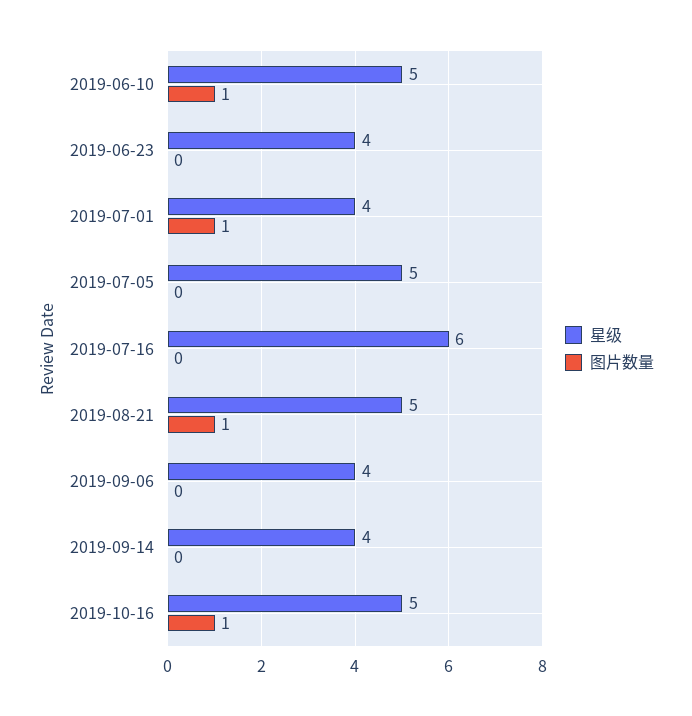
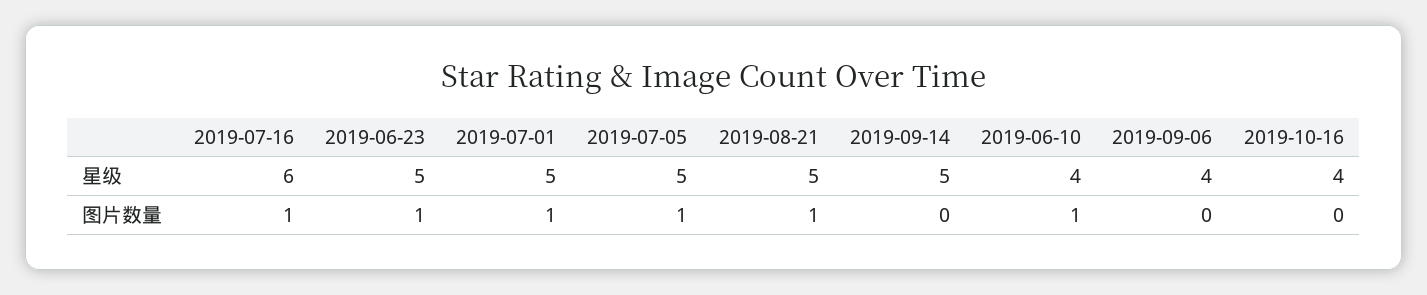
  {
    "星级": {
-     "2019-06-10": 5,
+     "2019-06-10": 4,
-     "2019-06-23": 4,
+     "2019-06-23": 5,
-     "2019-07-01": 4,
+     "2019-07-01": 5,
      "2019-07-05": 5,
      "2019-07-16": 6,
      "2019-08-21": 5,
      "2019-09-06": 4,
-     "2019-09-14": 4,
+     "2019-09-14": 5,
-     "2019-10-16": 5
+     "2019-10-16": 4
    },
    "图片数量": {
      "2019-06-10": 1,
-     "2019-06-23": 0,
+     "2019-06-23": 1,
      "2019-07-01": 1,
-     "2019-07-05": 0,
+     "2019-07-05": 1,
-     "2019-07-16": 0,
+     "2019-07-16": 1,
      "2019-08-21": 1,
      "2019-09-06": 0,
      "2019-09-14": 0,
-     "2019-10-16": 1
+     "2019-10-16": 0
    }
  }

